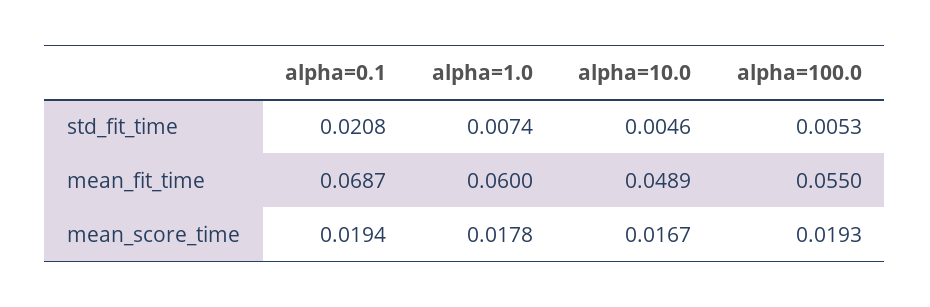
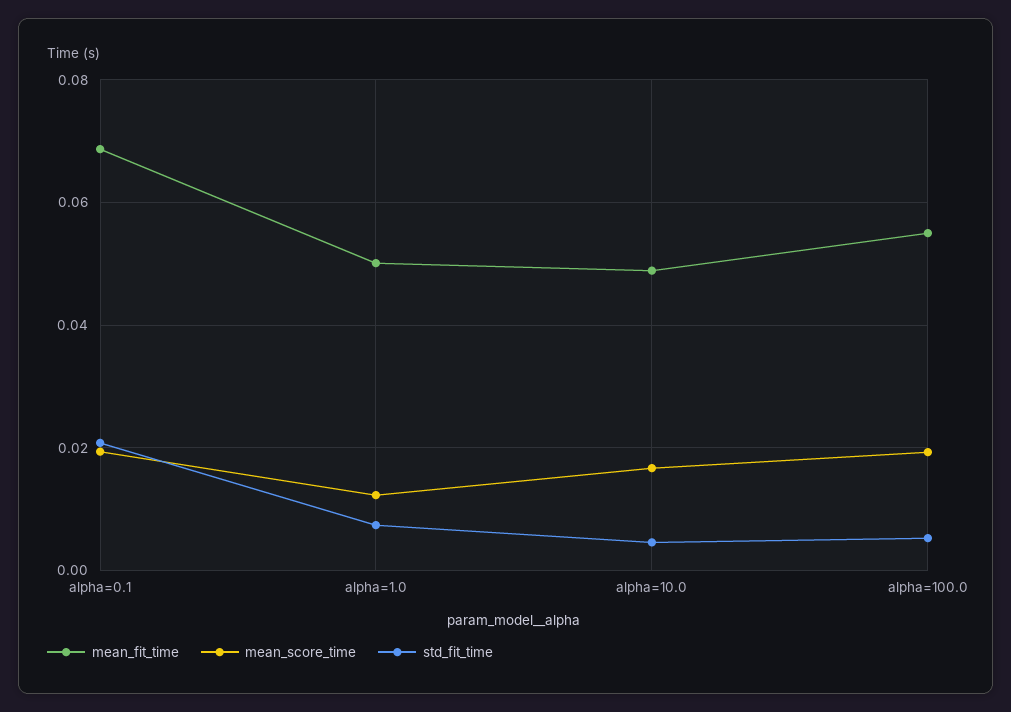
  {
    "std_fit_time": {
      "alpha=0.1": 0.0208,
      "alpha=1.0": 0.0074,
      "alpha=10.0": 0.0046,
      "alpha=100.0": 0.0053
    },
    "mean_fit_time": {
      "alpha=0.1": 0.0687,
-     "alpha=1.0": 0.06,
+     "alpha=1.0": 0.05,
      "alpha=10.0": 0.0489,
      "alpha=100.0": 0.055
    },
    "mean_score_time": {
      "alpha=0.1": 0.0194,
-     "alpha=1.0": 0.0178,
+     "alpha=1.0": 0.012,
      "alpha=10.0": 0.0167,
      "alpha=100.0": 0.0193
    }
  }

